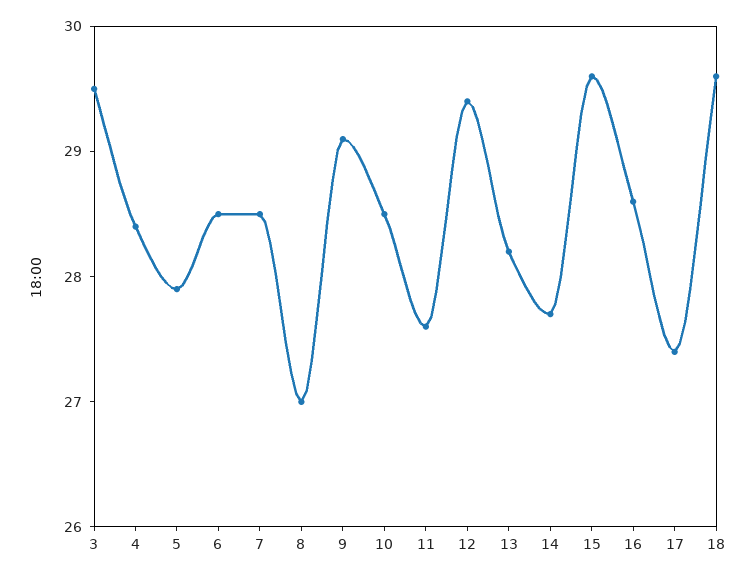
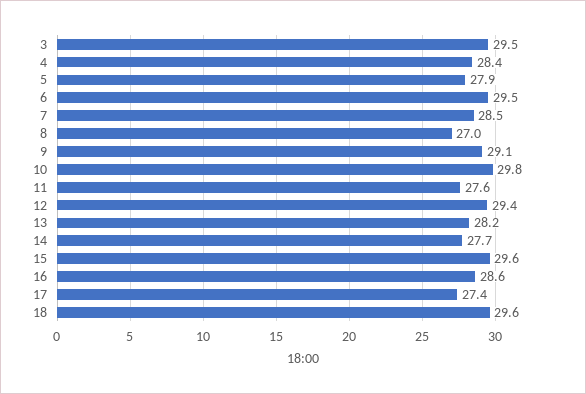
  {
    "3": 29.5,
    "4": 28.4,
    "5": 27.9,
-   "6": 28.5,
+   "6": 29.5,
    "7": 28.5,
    "8": 27,
    "9": 29.1,
-   "10": 28.5,
+   "10": 29.8,
    "11": 27.6,
    "12": 29.4,
    "13": 28.2,
    "14": 27.7,
    "15": 29.6,
    "16": 28.6,
    "17": 27.4,
    "18": 29.6
  }

